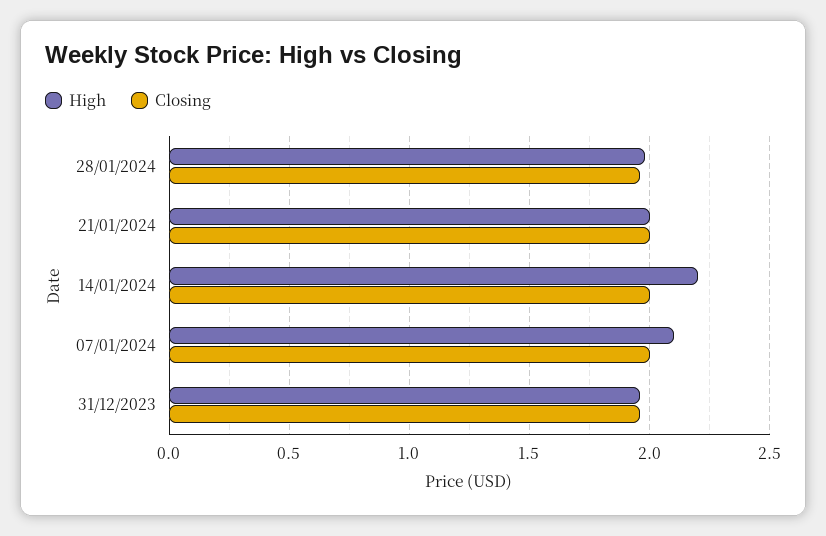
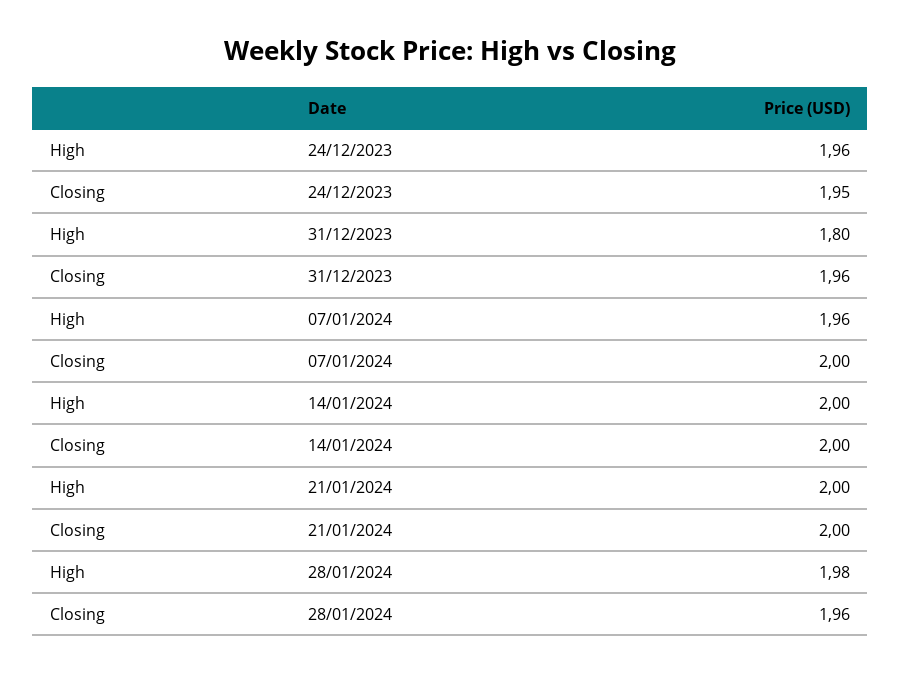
  {
    "High": {
      "28/01/2024": 1.98,
      "21/01/2024": 2,
-     "14/01/2024": 2.2,
+     "14/01/2024": 2,
-     "07/01/2024": 2.1,
+     "07/01/2024": 1.96,
-     "31/12/2023": 1.95
+     "31/12/2023": 1.8,
+     "24/12/2023": 1.96
    },
    "Closing": {
      "28/01/2024": 1.96,
      "21/01/2024": 2,
      "14/01/2024": 2,
      "07/01/2024": 2,
-     "31/12/2023": 1.96
+     "31/12/2023": 1.96,
+     "24/12/2023": 1.95
    }
  }

